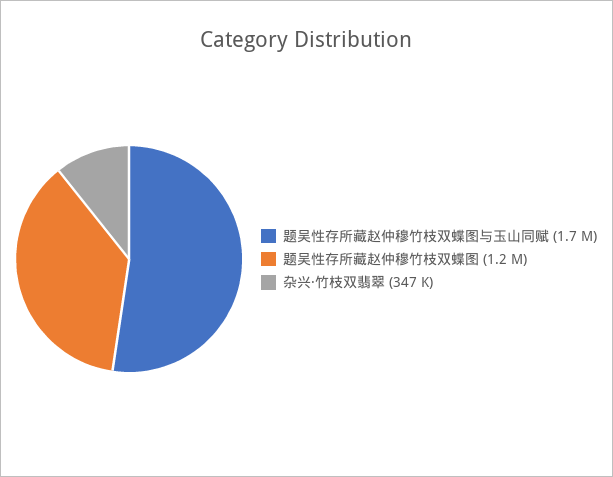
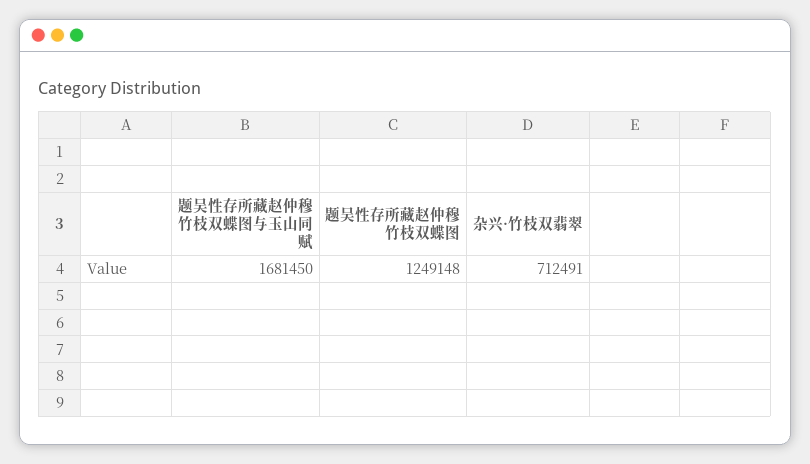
  {
    "题吴性存所藏赵仲穆竹枝双蝶图与玉山同赋": 1681450,
    "题吴性存所藏赵仲穆竹枝双蝶图": 1249148,
-   "杂兴·竹枝双翡翠": 347000
+   "杂兴·竹枝双翡翠": 712491
  }

